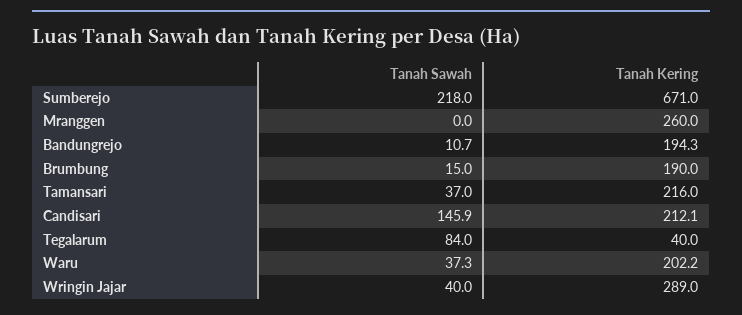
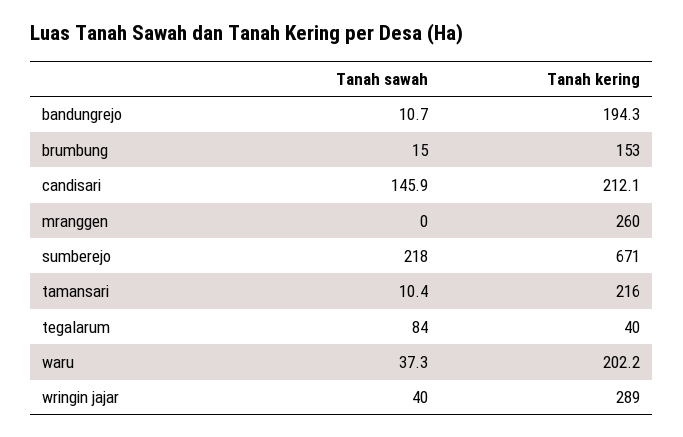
  {
    "Tanah Sawah": {
      "Sumberejo": 218,
      "Mranggen": 0,
      "Bandungrejo": 10.7,
      "Brumbung": 15,
-     "Tamansari": 37,
+     "Tamansari": 10.4,
      "Candisari": 145.9,
      "Tegalarum": 84,
      "Waru": 37.3,
      "Wringin Jajar": 40
    },
    "Tanah Kering": {
      "Sumberejo": 671,
      "Mranggen": 260,
      "Bandungrejo": 194.3,
-     "Brumbung": 190,
+     "Brumbung": 153,
      "Tamansari": 216,
      "Candisari": 212.1,
      "Tegalarum": 40,
      "Waru": 202.2,
      "Wringin Jajar": 289
    }
  }

